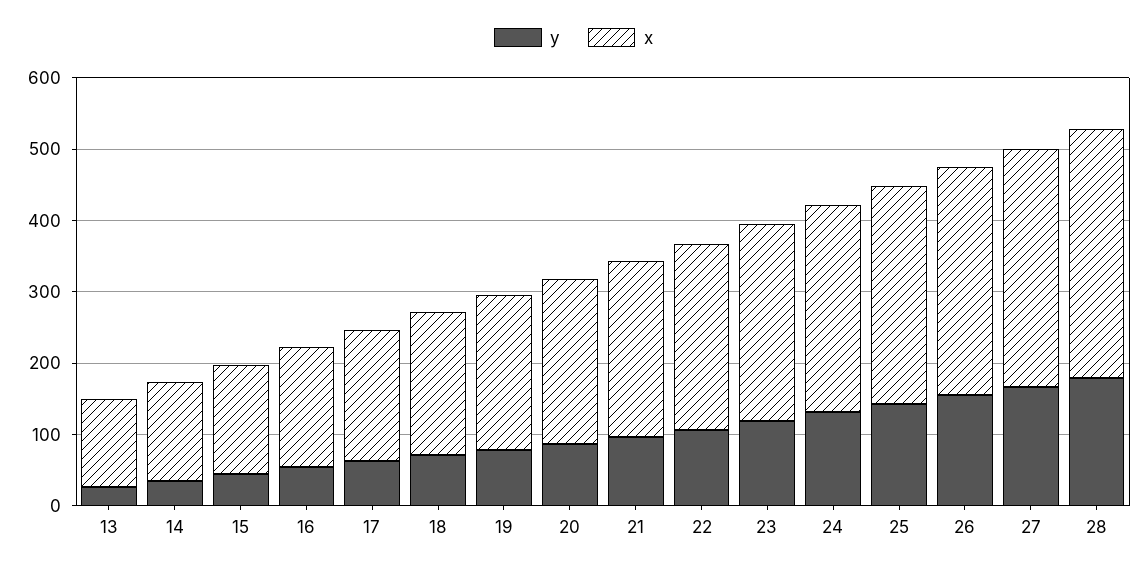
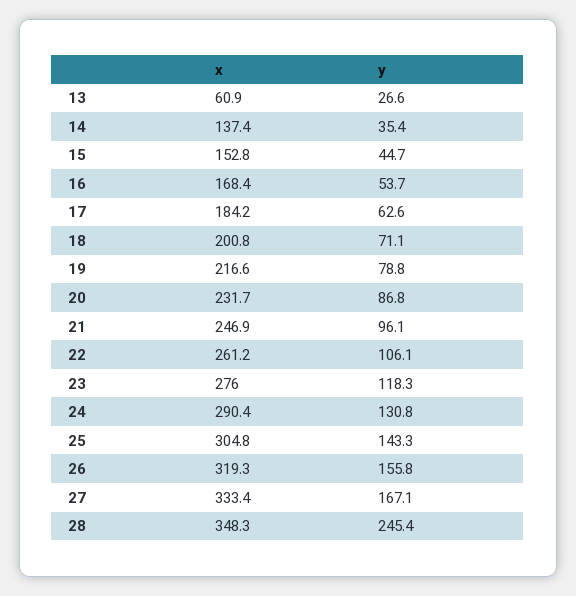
  {
    "y": {
      "13": 26.6,
      "14": 35.4,
      "15": 44.7,
      "16": 53.7,
      "17": 62.6,
      "18": 71.1,
      "19": 78.8,
      "20": 86.8,
      "21": 96.1,
      "22": 106.1,
      "23": 118.3,
      "24": 130.8,
      "25": 143.3,
      "26": 155.8,
      "27": 167.1,
-     "28": 180
+     "28": 245.4
    },
    "x": {
-     "13": 120,
+     "13": 60.9,
      "14": 137.4,
      "15": 152.8,
      "16": 168.4,
      "17": 184.2,
      "18": 200.8,
      "19": 216.6,
      "20": 231.7,
      "21": 246.9,
      "22": 261.2,
      "23": 276,
      "24": 290.4,
      "25": 304.8,
      "26": 319.3,
      "27": 333.4,
      "28": 348.3
    }
  }

